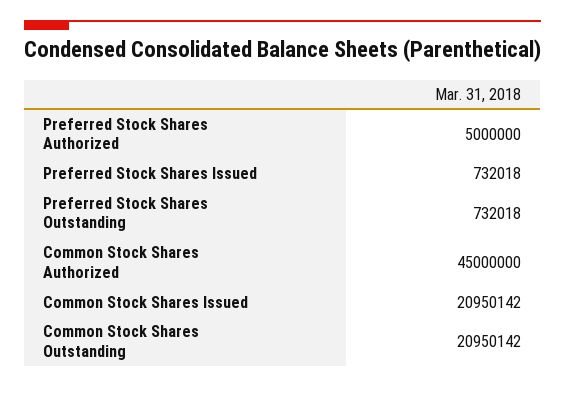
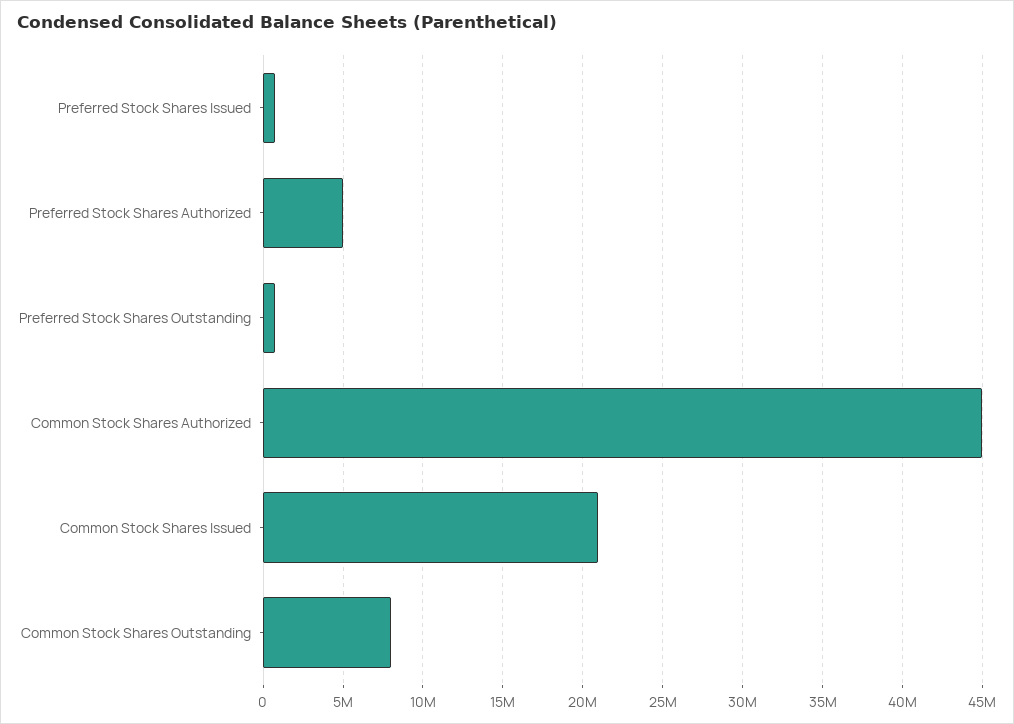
  {
    "Preferred Stock Shares Authorized": 5000000,
    "Preferred Stock Shares Issued": 732018,
    "Preferred Stock Shares Outstanding": 732018,
    "Common Stock Shares Authorized": 45000000,
    "Common Stock Shares Issued": 20950142,
-   "Common Stock Shares Outstanding": 20950142
+   "Common Stock Shares Outstanding": 8000000
  }

